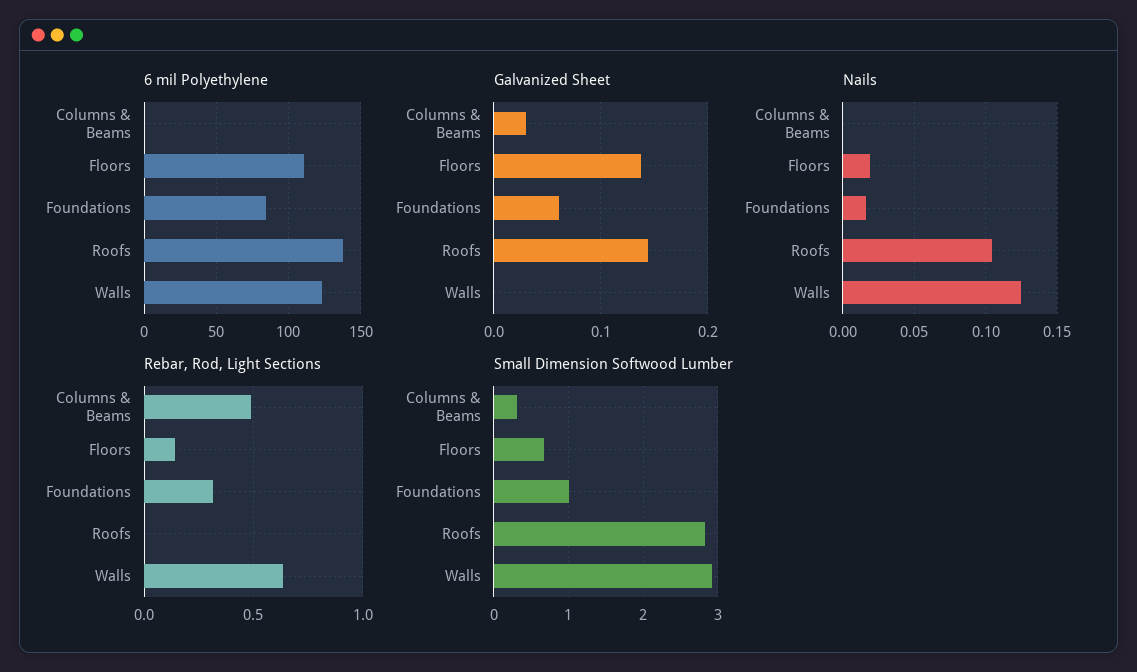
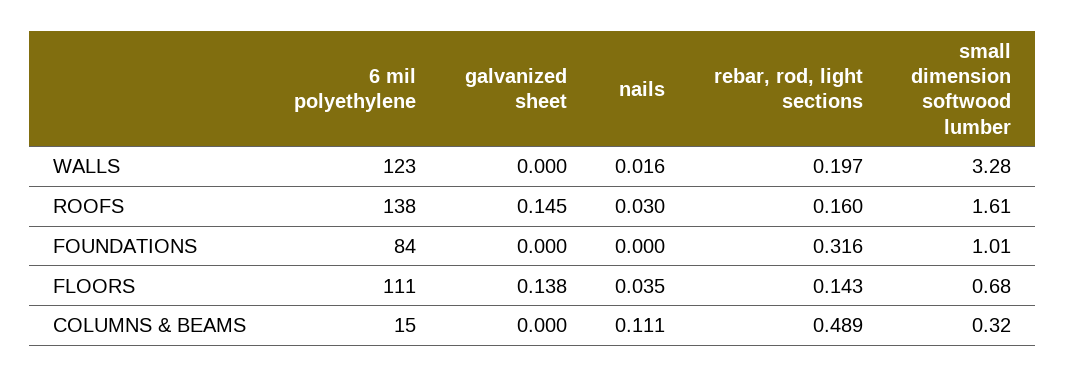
  {
    "6 mil Polyethylene": {
-     "Columns & Beams": 0,
+     "Columns & Beams": 15,
      "Floors": 111,
      "Foundations": 84,
      "Roofs": 138,
      "Walls": 123
    },
    "Galvanized Sheet": {
-     "Columns & Beams": 0.03,
+     "Columns & Beams": 0,
      "Floors": 0.138,
-     "Foundations": 0.06,
+     "Foundations": 0,
      "Roofs": 0.145,
      "Walls": 0
    },
    "Nails": {
-     "Columns & Beams": 0,
+     "Columns & Beams": 0.111,
-     "Floors": 0.02,
+     "Floors": 0.035,
-     "Foundations": 0.015,
+     "Foundations": 0,
-     "Roofs": 0.105,
+     "Roofs": 0.03,
-     "Walls": 0.125
+     "Walls": 0.016
    },
    "Rebar, Rod, Light Sections": {
      "Columns & Beams": 0.489,
      "Floors": 0.143,
      "Foundations": 0.316,
-     "Roofs": 0,
+     "Roofs": 0.16,
-     "Walls": 0.65
+     "Walls": 0.197
    },
    "Small Dimension Softwood Lumber": {
      "Columns & Beams": 0.32,
      "Floors": 0.68,
      "Foundations": 1.01,
-     "Roofs": 2.8,
+     "Roofs": 1.61,
-     "Walls": 2.9
+     "Walls": 3.28
    }
  }

